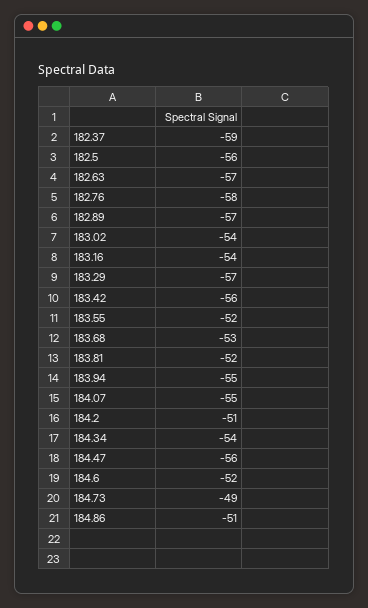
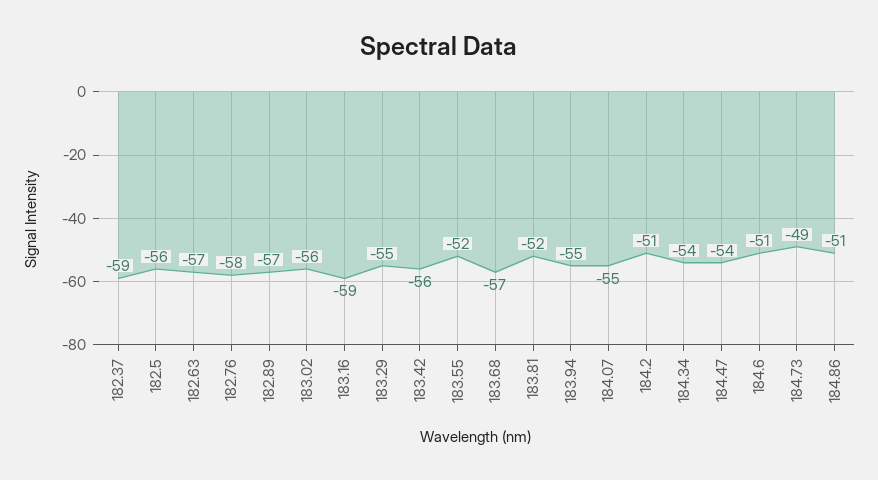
  {
    "182.37": -59,
    "182.5": -56,
    "182.63": -57,
    "182.76": -58,
    "182.89": -57,
-   "183.02": -54,
+   "183.02": -56,
-   "183.16": -54,
+   "183.16": -59,
-   "183.29": -57,
+   "183.29": -55,
    "183.42": -56,
    "183.55": -52,
-   "183.68": -53,
+   "183.68": -57,
    "183.81": -52,
    "183.94": -55,
    "184.07": -55,
    "184.2": -51,
    "184.34": -54,
-   "184.47": -56,
+   "184.47": -54,
-   "184.6": -52,
+   "184.6": -51,
    "184.73": -49,
    "184.86": -51
  }

